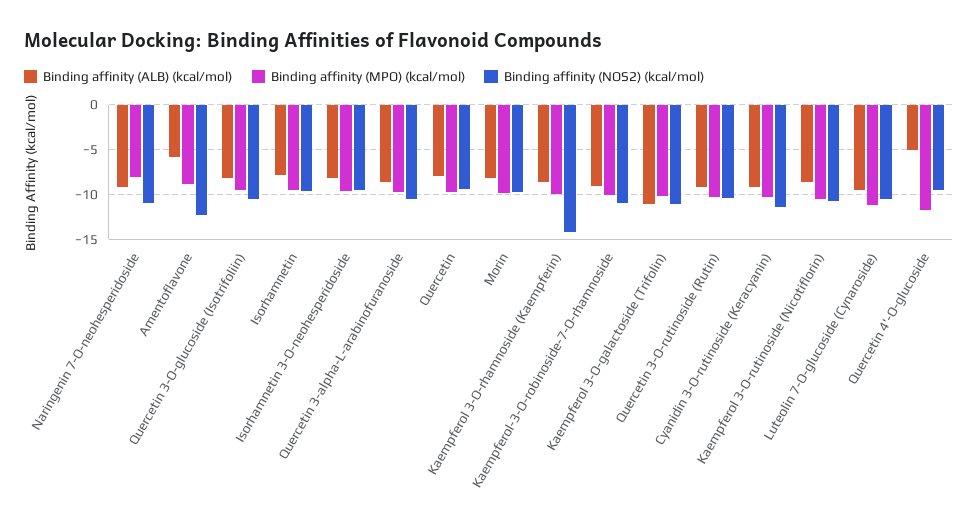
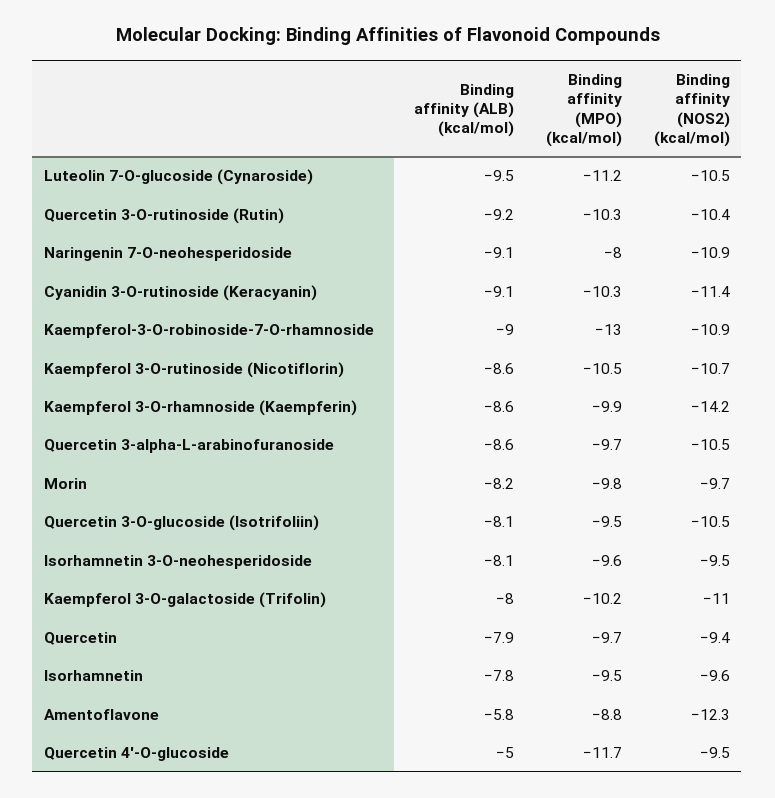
  {
    "Binding affinity (ALB) (kcal/mol)": {
      "Naringenin 7-O-neohesperidoside": -9.1,
      "Amentoflavone": -5.8,
      "Quercetin 3-O-glucoside (Isotrifoliin)": -8.1,
      "Isorhamnetin": -7.8,
      "Isorhamnetin 3-O-neohesperidoside": -8.1,
      "Quercetin 3-alpha-L-arabinofuranoside": -8.6,
      "Quercetin": -7.9,
      "Morin": -8.2,
      "Kaempferol 3-O-rhamnoside (Kaempferin)": -8.6,
      "Kaempferol-3-O-robinoside-7-O-rhamnoside": -9,
-     "Kaempferol 3-O-galactoside (Trifolin)": -11,
+     "Kaempferol 3-O-galactoside (Trifolin)": -8,
      "Quercetin 3-O-rutinoside (Rutin)": -9.2,
      "Cyanidin 3-O-rutinoside (Keracyanin)": -9.1,
      "Kaempferol 3-O-rutinoside (Nicotiflorin)": -8.6,
      "Luteolin 7-O-glucoside (Cynaroside)": -9.5,
      "Quercetin 4'-O-glucoside": -5
    },
    "Binding affinity (MPO) (kcal/mol)": {
      "Naringenin 7-O-neohesperidoside": -8,
      "Amentoflavone": -8.8,
      "Quercetin 3-O-glucoside (Isotrifoliin)": -9.5,
      "Isorhamnetin": -9.5,
      "Isorhamnetin 3-O-neohesperidoside": -9.6,
      "Quercetin 3-alpha-L-arabinofuranoside": -9.7,
      "Quercetin": -9.7,
      "Morin": -9.8,
      "Kaempferol 3-O-rhamnoside (Kaempferin)": -9.9,
-     "Kaempferol-3-O-robinoside-7-O-rhamnoside": -10,
+     "Kaempferol-3-O-robinoside-7-O-rhamnoside": -13,
      "Kaempferol 3-O-galactoside (Trifolin)": -10.2,
      "Quercetin 3-O-rutinoside (Rutin)": -10.3,
      "Cyanidin 3-O-rutinoside (Keracyanin)": -10.3,
      "Kaempferol 3-O-rutinoside (Nicotiflorin)": -10.5,
      "Luteolin 7-O-glucoside (Cynaroside)": -11.2,
      "Quercetin 4'-O-glucoside": -11.7
    },
    "Binding affinity (NOS2) (kcal/mol)": {
      "Naringenin 7-O-neohesperidoside": -10.9,
      "Amentoflavone": -12.3,
      "Quercetin 3-O-glucoside (Isotrifoliin)": -10.5,
      "Isorhamnetin": -9.6,
      "Isorhamnetin 3-O-neohesperidoside": -9.5,
      "Quercetin 3-alpha-L-arabinofuranoside": -10.5,
      "Quercetin": -9.4,
      "Morin": -9.7,
      "Kaempferol 3-O-rhamnoside (Kaempferin)": -14.2,
      "Kaempferol-3-O-robinoside-7-O-rhamnoside": -10.9,
      "Kaempferol 3-O-galactoside (Trifolin)": -11,
      "Quercetin 3-O-rutinoside (Rutin)": -10.4,
      "Cyanidin 3-O-rutinoside (Keracyanin)": -11.4,
      "Kaempferol 3-O-rutinoside (Nicotiflorin)": -10.7,
      "Luteolin 7-O-glucoside (Cynaroside)": -10.5,
      "Quercetin 4'-O-glucoside": -9.5
    }
  }

